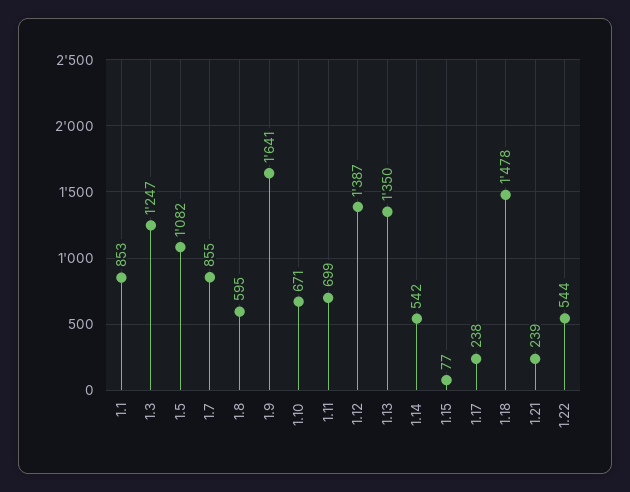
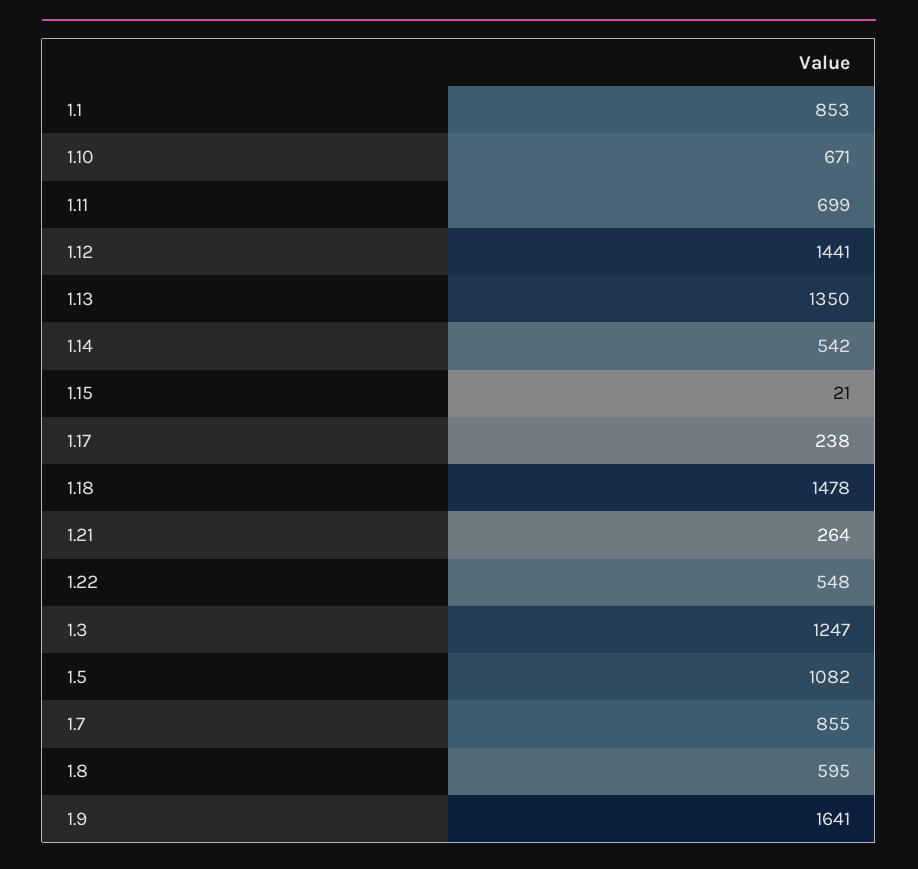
  {
    "1.1": 853,
    "1.3": 1247,
    "1.5": 1082,
    "1.7": 855,
    "1.8": 595,
    "1.9": 1641,
    "1.10": 671,
    "1.11": 699,
-   "1.12": 1387,
+   "1.12": 1441,
    "1.13": 1350,
    "1.14": 542,
-   "1.15": 77,
+   "1.15": 21,
    "1.17": 238,
    "1.18": 1478,
-   "1.21": 239,
+   "1.21": 264,
-   "1.22": 544
+   "1.22": 548
  }

